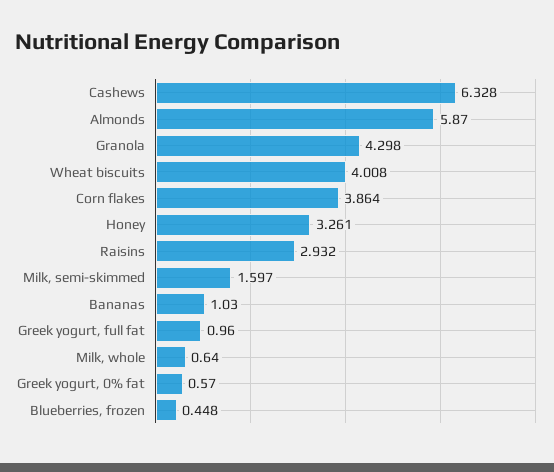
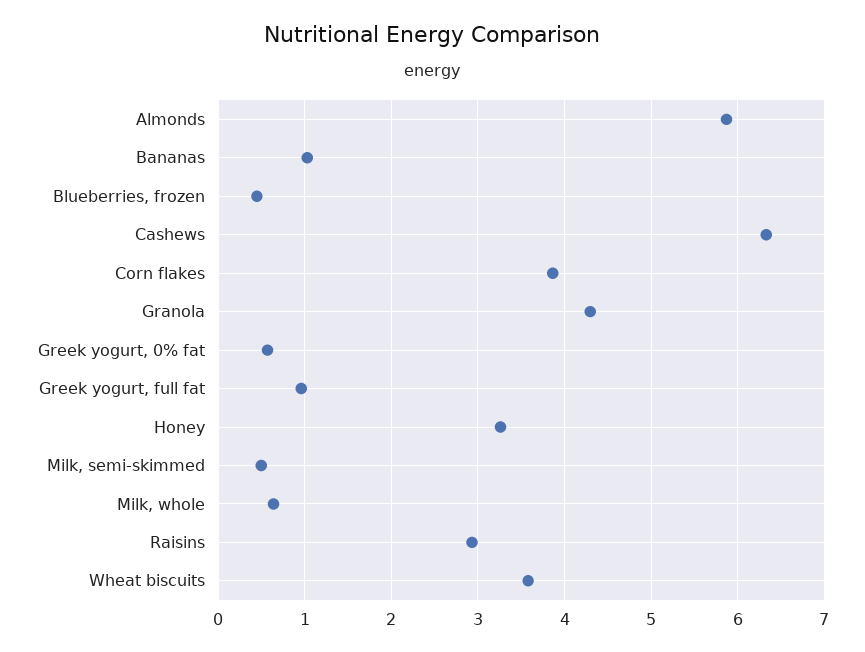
  {
    "Cashews": 6.328,
    "Almonds": 5.87,
    "Granola": 4.298,
-   "Wheat biscuits": 4.008,
+   "Wheat biscuits": 3.6,
    "Corn flakes": 3.864,
    "Honey": 3.261,
    "Raisins": 2.932,
-   "Milk, semi-skimmed": 1.597,
+   "Milk, semi-skimmed": 0.5,
    "Bananas": 1.03,
    "Greek yogurt, full fat": 0.96,
    "Milk, whole": 0.64,
    "Greek yogurt, 0% fat": 0.57,
    "Blueberries, frozen": 0.448
  }

